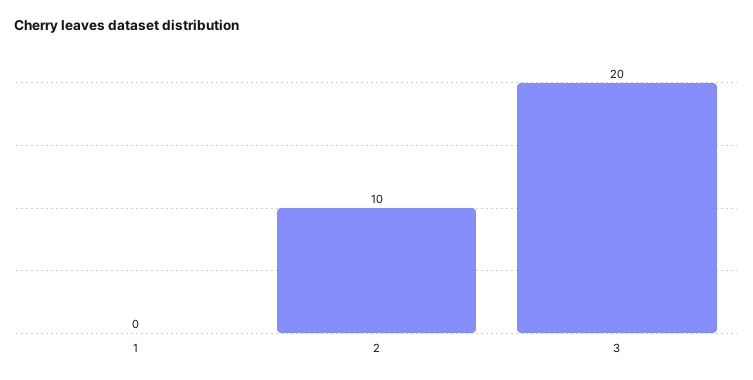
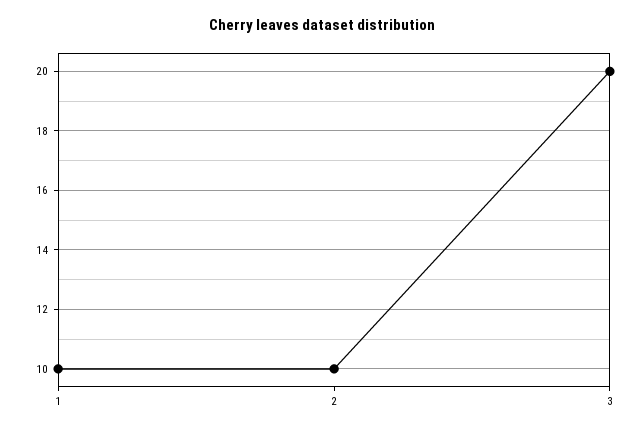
  {
-   "1": 0,
+   "1": 10,
    "2": 10,
    "3": 20
  }

